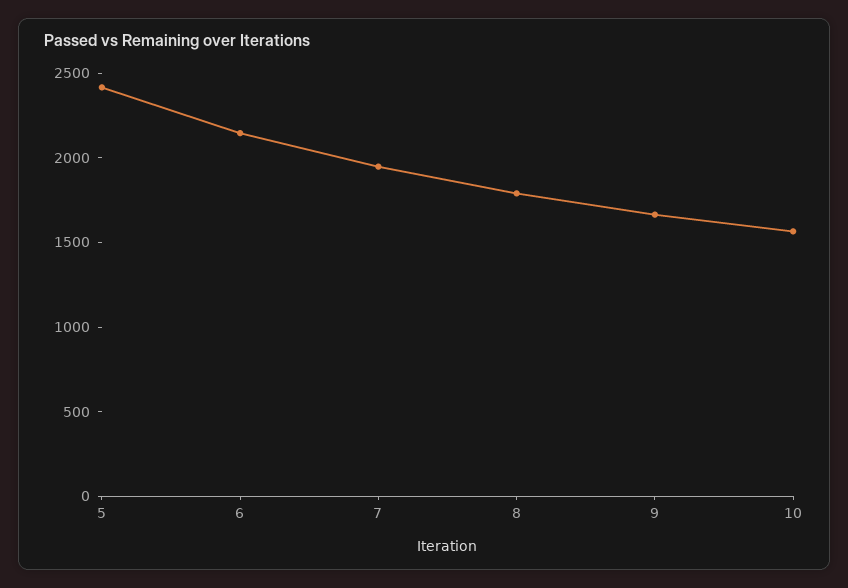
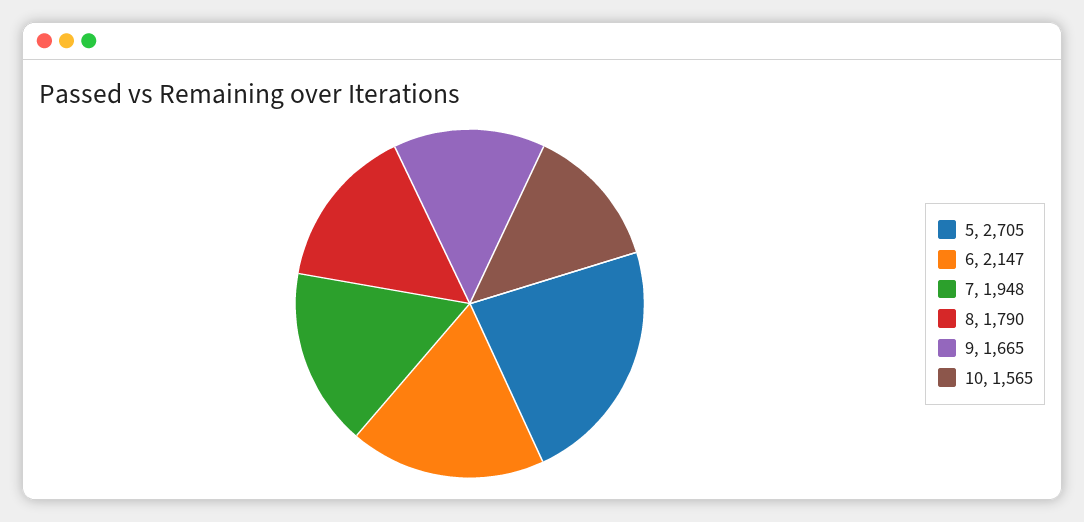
  {
-   "5": 2400,
+   "5": 2705,
    "6": 2147,
    "7": 1948,
    "8": 1790,
    "9": 1665,
    "10": 1565
  }

